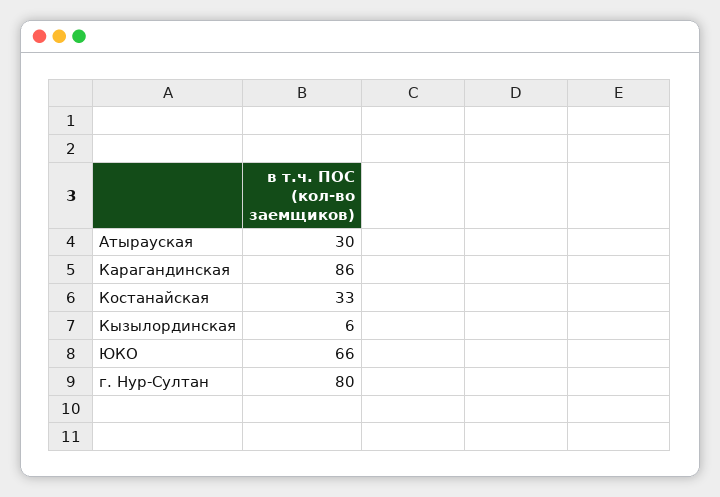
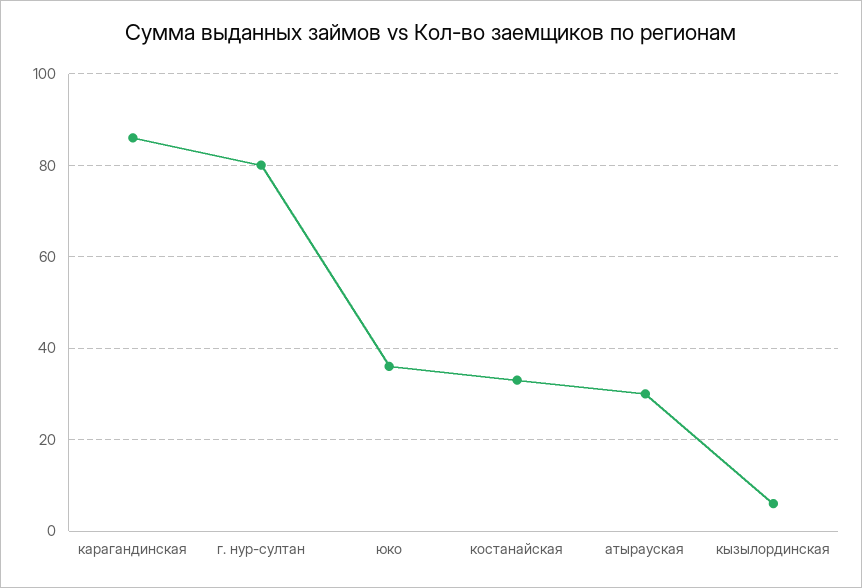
  {
    "Атырауская": 30,
    "Карагандинская": 86,
    "Костанайская": 33,
    "Кызылординская": 6,
-   "ЮКО": 66,
+   "ЮКО": 35,
    "г. Нур-Султан": 80
  }

